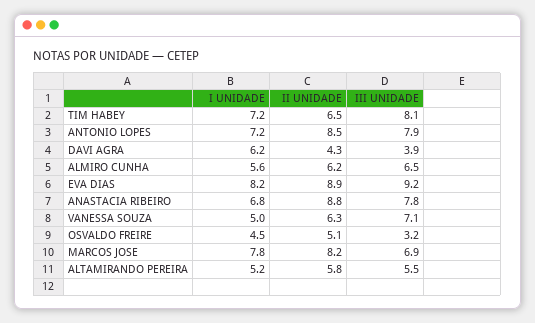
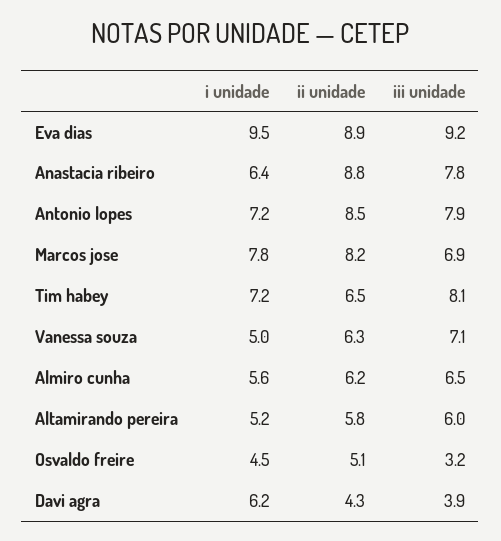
  {
    "I UNIDADE": {
      "TIM HABEY": 7.2,
      "ANTONIO LOPES": 7.2,
      "DAVI AGRA": 6.2,
      "ALMIRO CUNHA": 5.6,
-     "EVA DIAS": 8.2,
+     "EVA DIAS": 9.5,
-     "ANASTACIA RIBEIRO": 6.8,
+     "ANASTACIA RIBEIRO": 6.4,
      "VANESSA SOUZA": 5,
      "OSVALDO FREIRE": 4.5,
      "MARCOS JOSE": 7.8,
      "ALTAMIRANDO PEREIRA": 5.2
    },
    "II UNIDADE": {
      "TIM HABEY": 6.5,
      "ANTONIO LOPES": 8.5,
      "DAVI AGRA": 4.3,
      "ALMIRO CUNHA": 6.2,
      "EVA DIAS": 8.9,
      "ANASTACIA RIBEIRO": 8.8,
      "VANESSA SOUZA": 6.3,
      "OSVALDO FREIRE": 5.1,
      "MARCOS JOSE": 8.2,
      "ALTAMIRANDO PEREIRA": 5.8
    },
    "III UNIDADE": {
      "TIM HABEY": 8.1,
      "ANTONIO LOPES": 7.9,
      "DAVI AGRA": 3.9,
      "ALMIRO CUNHA": 6.5,
      "EVA DIAS": 9.2,
      "ANASTACIA RIBEIRO": 7.8,
      "VANESSA SOUZA": 7.1,
      "OSVALDO FREIRE": 3.2,
      "MARCOS JOSE": 6.9,
-     "ALTAMIRANDO PEREIRA": 5.5
+     "ALTAMIRANDO PEREIRA": 6
    }
  }

